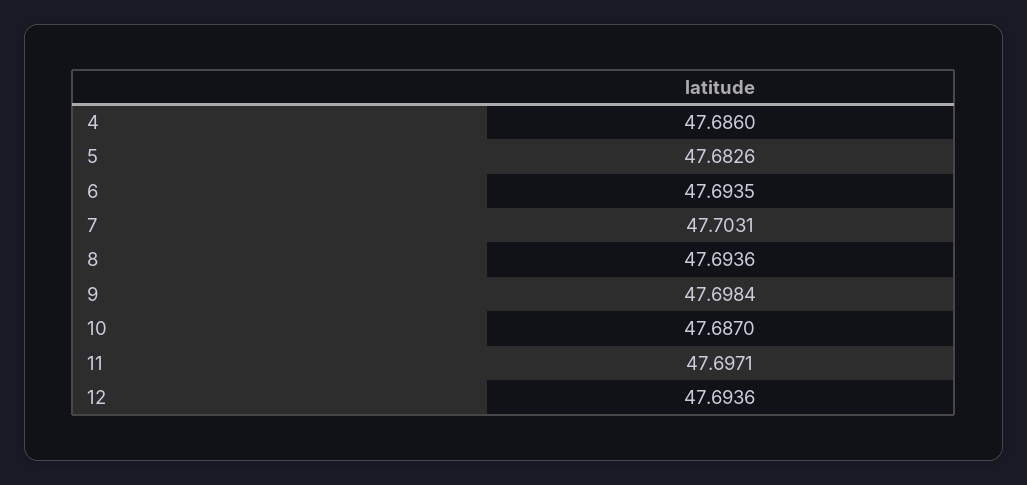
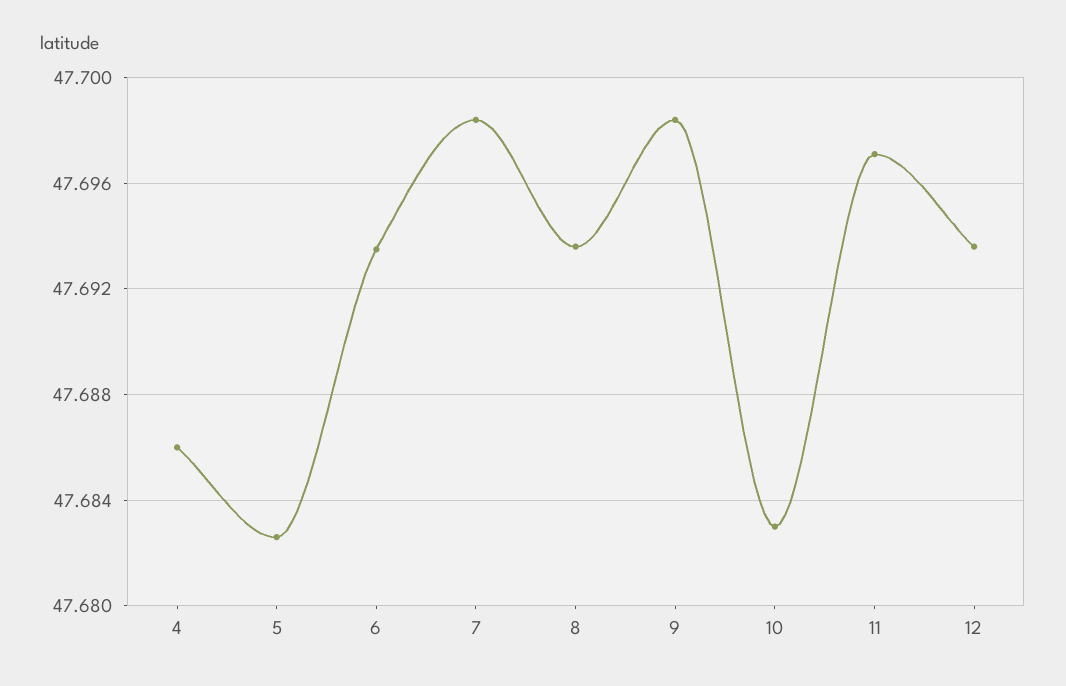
  {
    "4": 47.686,
    "5": 47.6826,
    "6": 47.6935,
-   "7": 47.7031,
+   "7": 47.6985,
    "8": 47.6936,
    "9": 47.6984,
-   "10": 47.687,
+   "10": 47.683,
    "11": 47.6971,
    "12": 47.6936
  }

